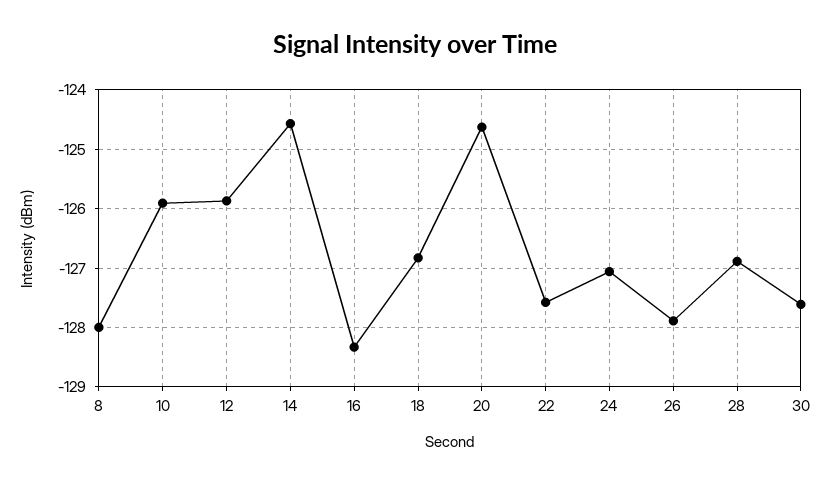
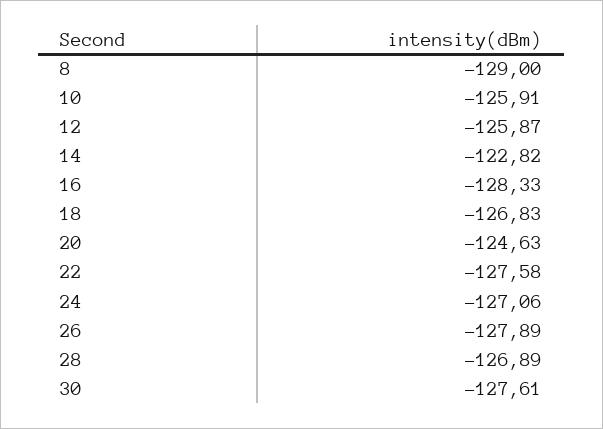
  {
-   "8": -128,
+   "8": -129,
    "10": -125.91,
    "12": -125.87,
-   "14": -124.6,
+   "14": -122.82,
    "16": -128.33,
    "18": -126.83,
    "20": -124.63,
    "22": -127.58,
    "24": -127.06,
    "26": -127.89,
    "28": -126.89,
    "30": -127.61
  }

